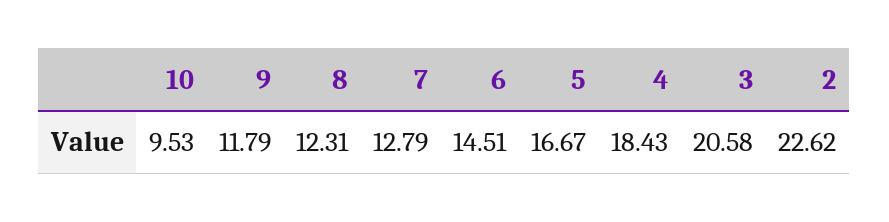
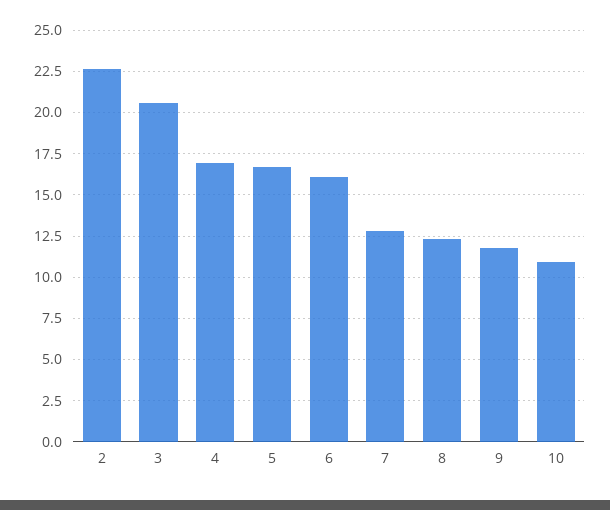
  {
-   "10": 9.53,
+   "10": 11,
    "9": 11.79,
    "8": 12.31,
    "7": 12.79,
-   "6": 14.51,
+   "6": 16,
    "5": 16.67,
-   "4": 18.43,
+   "4": 17,
    "3": 20.58,
    "2": 22.62
  }

